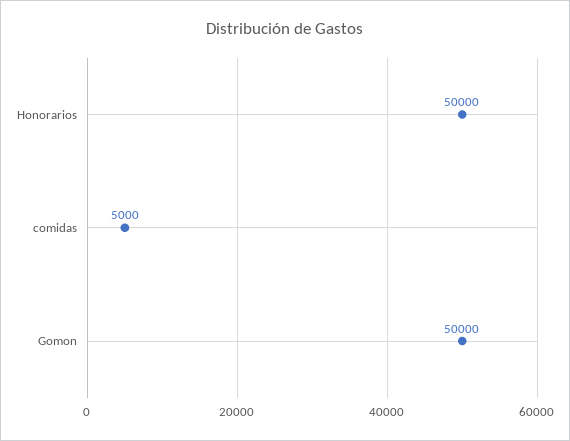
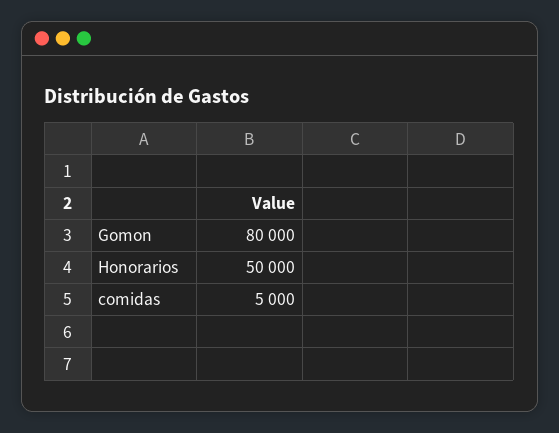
  {
    "Honorarios": 50000,
    "comidas": 5000,
-   "Gomon": 50000
+   "Gomon": 80000
  }

